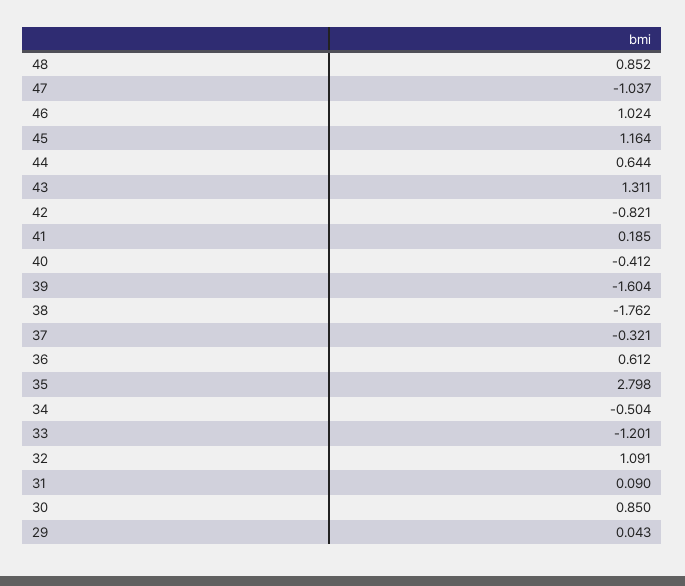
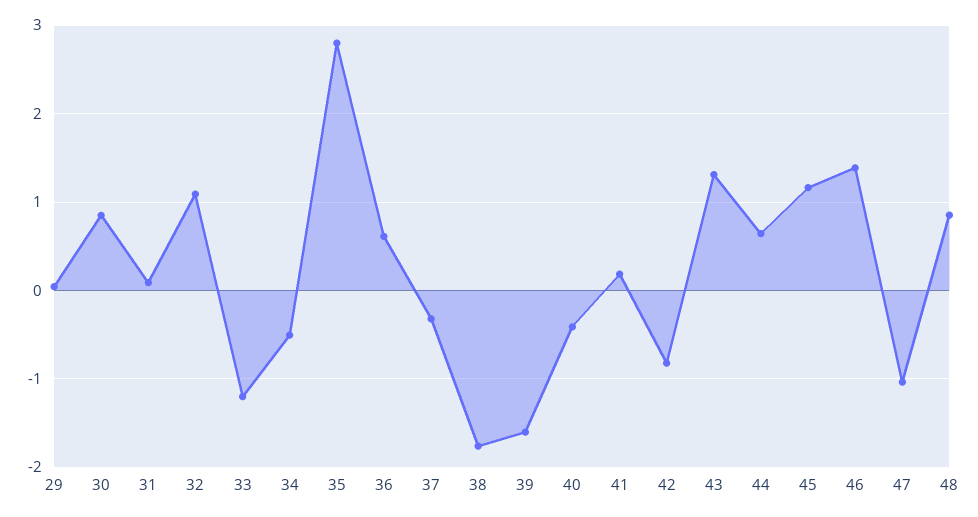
  {
    "48": 0.852,
    "47": -1.037,
-   "46": 1.024,
+   "46": 1.4,
    "45": 1.164,
    "44": 0.644,
    "43": 1.311,
    "42": -0.821,
    "41": 0.185,
    "40": -0.412,
    "39": -1.604,
    "38": -1.762,
    "37": -0.321,
    "36": 0.612,
    "35": 2.798,
    "34": -0.504,
    "33": -1.201,
    "32": 1.091,
    "31": 0.09,
    "30": 0.85,
    "29": 0.043
  }

